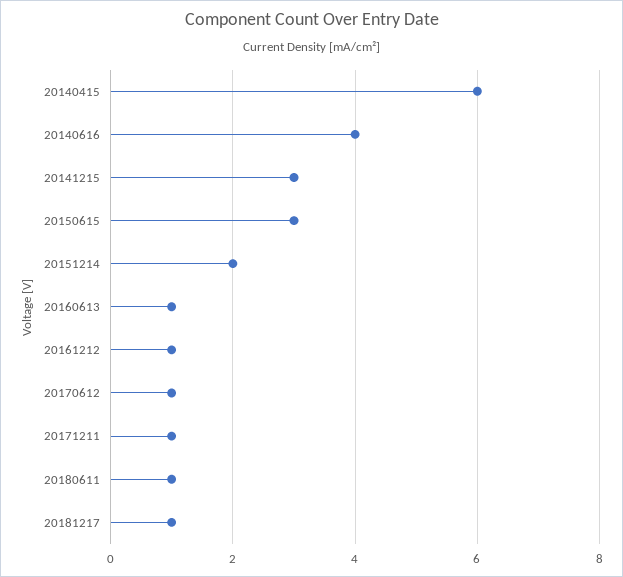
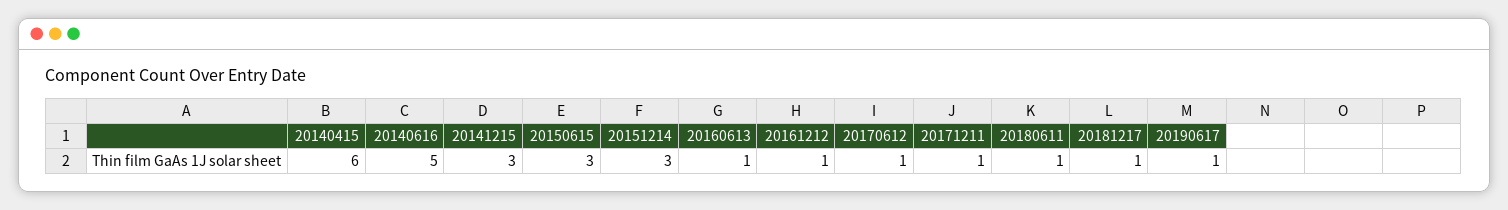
  {
    "20140415": 6,
-   "20140616": 4,
+   "20140616": 5,
    "20141215": 3,
    "20150615": 3,
-   "20151214": 2,
+   "20151214": 3,
    "20160613": 1,
    "20161212": 1,
    "20170612": 1,
    "20171211": 1,
    "20180611": 1,
-   "20181217": 1
+   "20181217": 1,
+   "20190617": 1
  }

